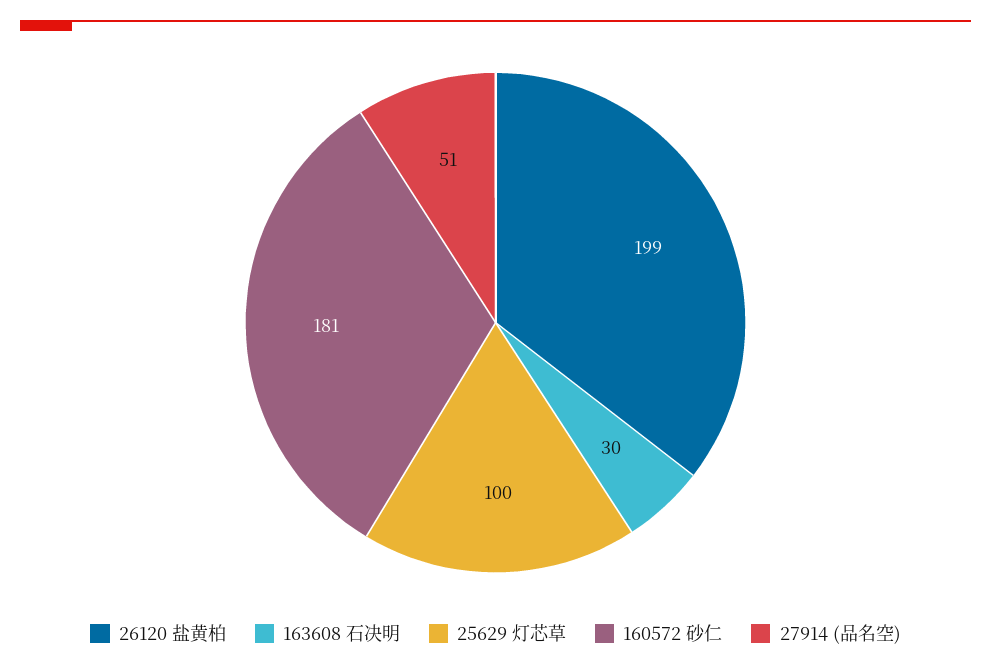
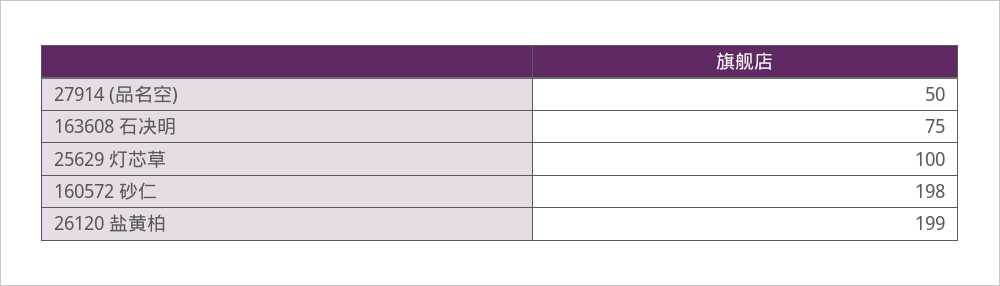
  {
    "26120 盐黄柏": 199,
-   "163608 石决明": 30,
+   "163608 石决明": 75,
    "25629 灯芯草": 100,
-   "160572 砂仁": 181,
+   "160572 砂仁": 198,
-   "27914 (品名空)": 51
+   "27914 (品名空)": 50
  }

